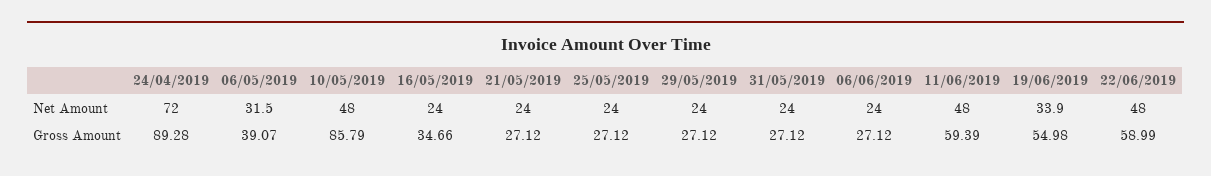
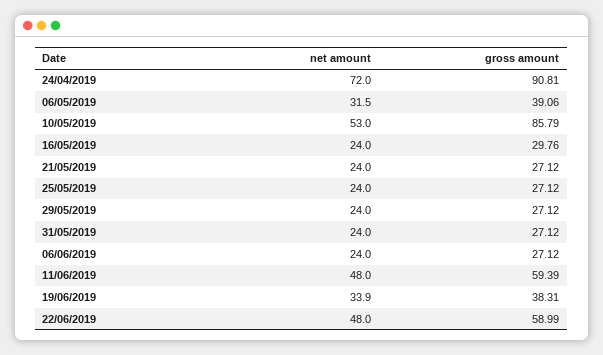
  {
    "24/04/2019": {
      "Net Amount": 72,
-     "Gross Amount": 89.28
+     "Gross Amount": 90.81
    },
    "06/05/2019": {
      "Net Amount": 31.5,
-     "Gross Amount": 39.07
+     "Gross Amount": 39.06
    },
    "10/05/2019": {
-     "Net Amount": 48,
+     "Net Amount": 53,
      "Gross Amount": 85.79
    },
    "16/05/2019": {
      "Net Amount": 24,
-     "Gross Amount": 34.66
+     "Gross Amount": 29.76
    },
    "21/05/2019": {
      "Net Amount": 24,
      "Gross Amount": 27.12
    },
    "25/05/2019": {
      "Net Amount": 24,
      "Gross Amount": 27.12
    },
    "29/05/2019": {
      "Net Amount": 24,
      "Gross Amount": 27.12
    },
    "31/05/2019": {
      "Net Amount": 24,
      "Gross Amount": 27.12
    },
    "06/06/2019": {
      "Net Amount": 24,
      "Gross Amount": 27.12
    },
    "11/06/2019": {
      "Net Amount": 48,
      "Gross Amount": 59.39
    },
    "19/06/2019": {
      "Net Amount": 33.9,
-     "Gross Amount": 54.98
+     "Gross Amount": 38.31
    },
    "22/06/2019": {
      "Net Amount": 48,
      "Gross Amount": 58.99
    }
  }

